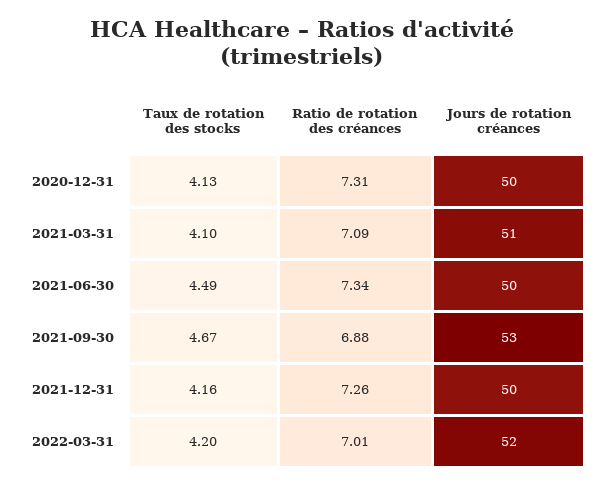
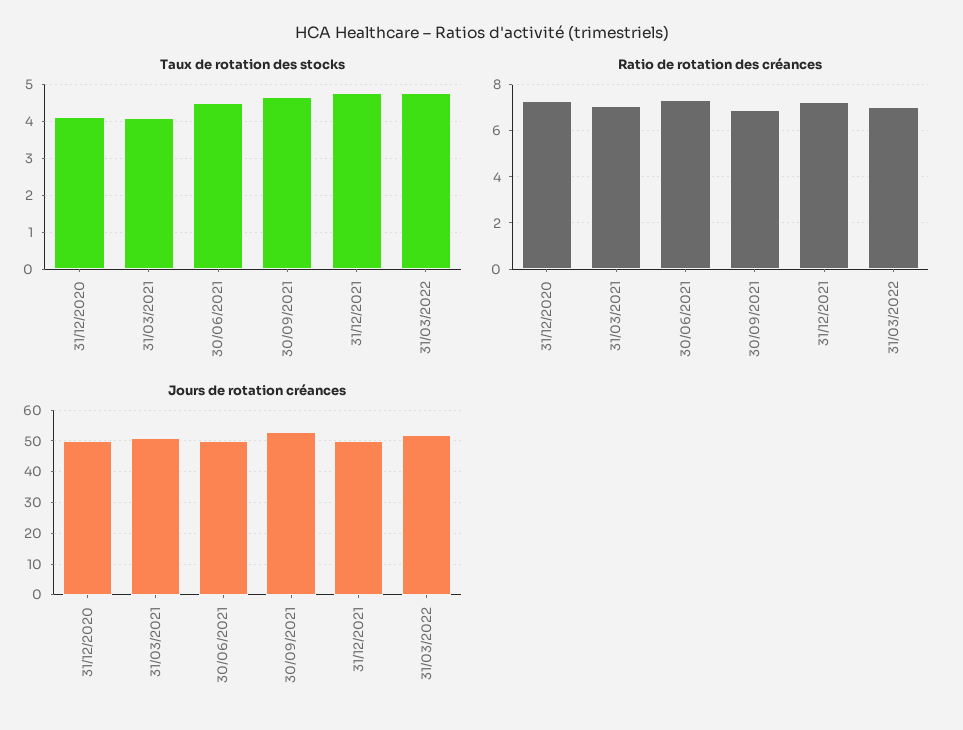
  {
    "Taux de rotation des stocks": {
      "2020-12-31": 4.13,
      "2021-03-31": 4.1,
      "2021-06-30": 4.49,
      "2021-09-30": 4.67,
-     "2021-12-31": 4.16,
+     "2021-12-31": 4.8,
-     "2022-03-31": 4.2
+     "2022-03-31": 4.8
    },
    "Ratio de rotation des créances": {
      "2020-12-31": 7.31,
      "2021-03-31": 7.09,
      "2021-06-30": 7.34,
      "2021-09-30": 6.88,
      "2021-12-31": 7.26,
      "2022-03-31": 7.01
    },
    "Jours de rotation créances": {
      "2020-12-31": 50,
      "2021-03-31": 51,
      "2021-06-30": 50,
      "2021-09-30": 53,
      "2021-12-31": 50,
      "2022-03-31": 52
    }
  }

